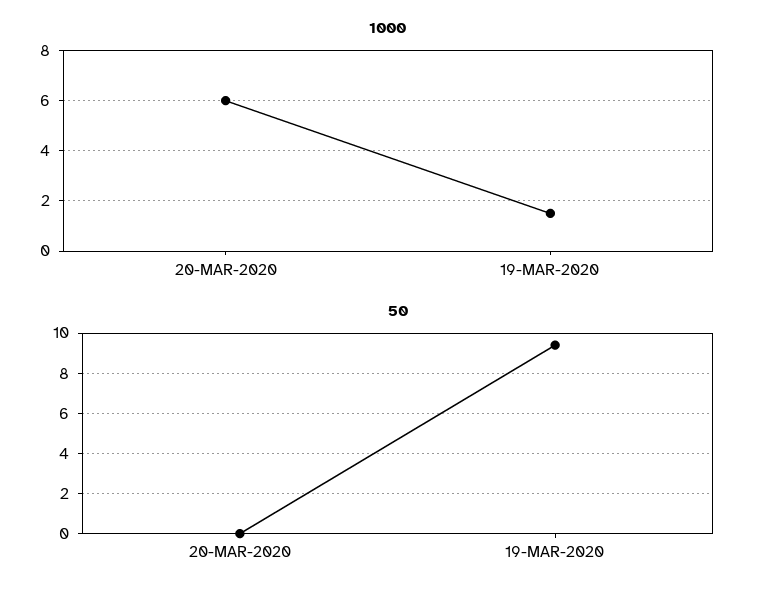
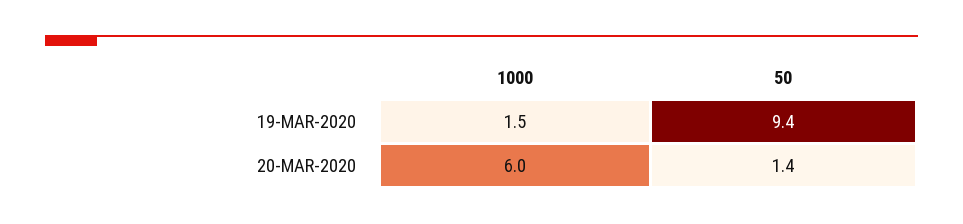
  {
    "1000": {
      "20-MAR-2020": 6,
      "19-MAR-2020": 1.5
    },
    "50": {
-     "20-MAR-2020": 0,
+     "20-MAR-2020": 1.4,
      "19-MAR-2020": 9.4
    }
  }

